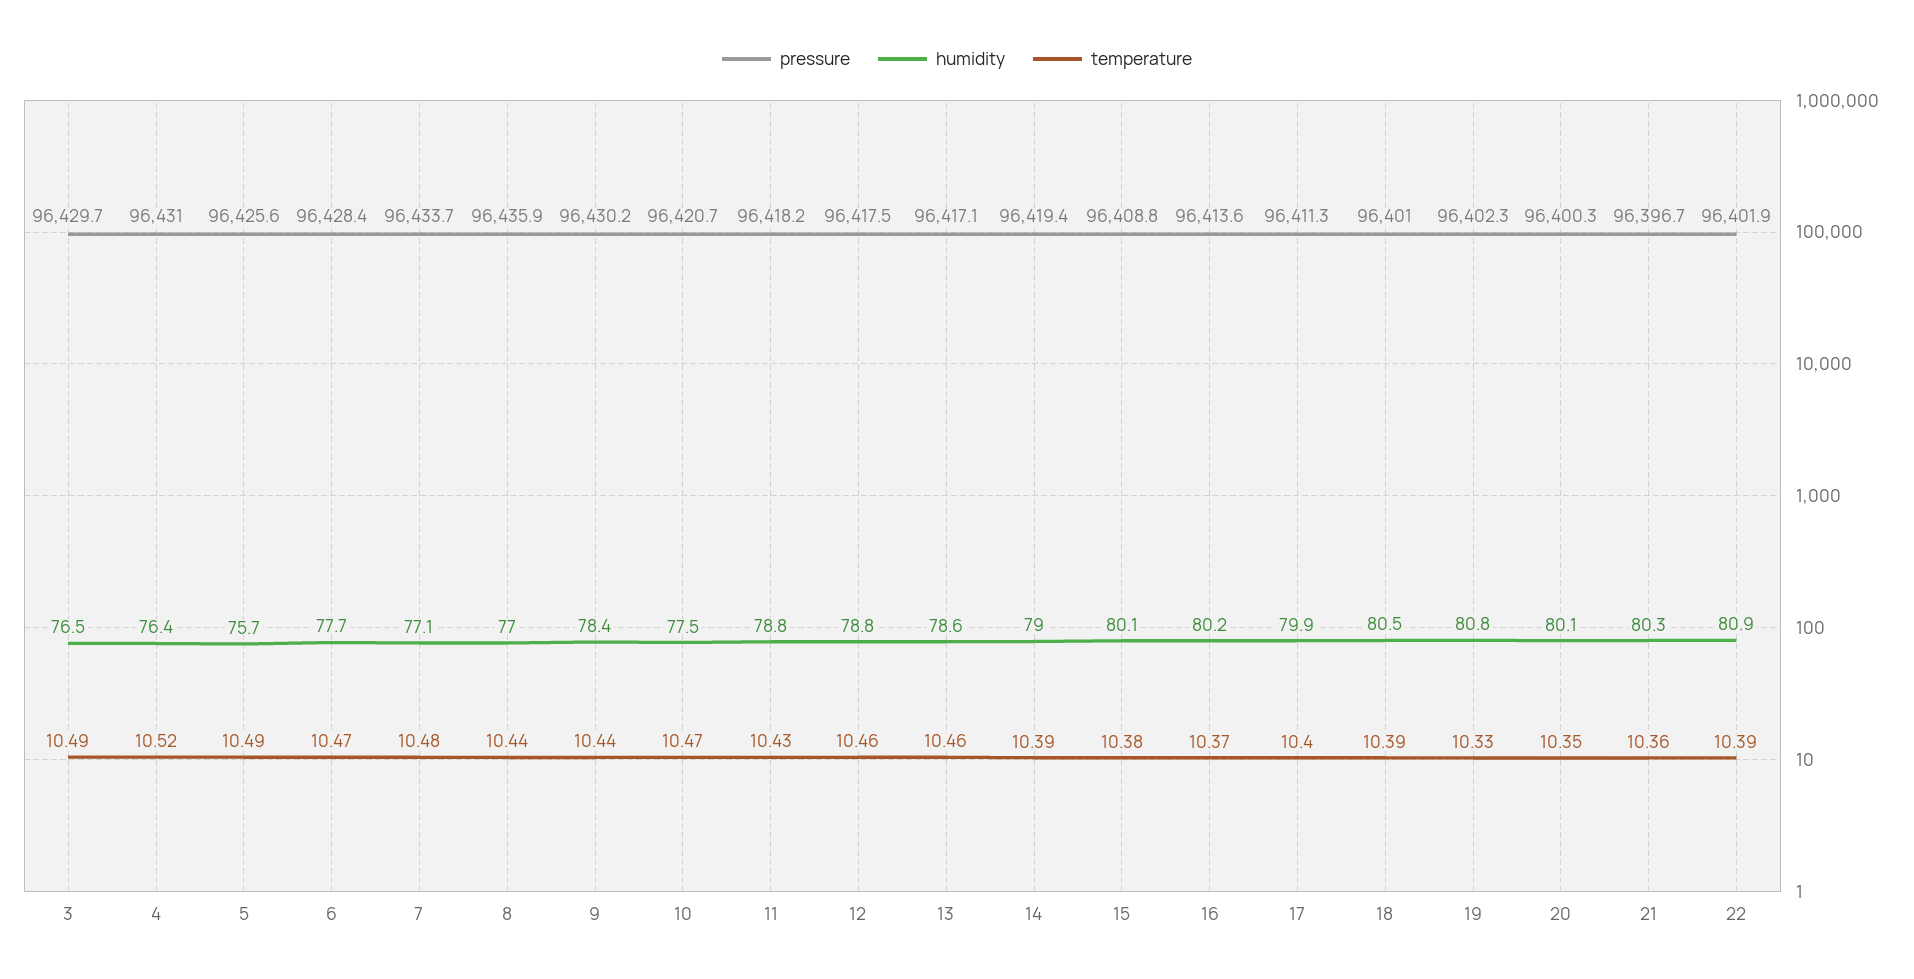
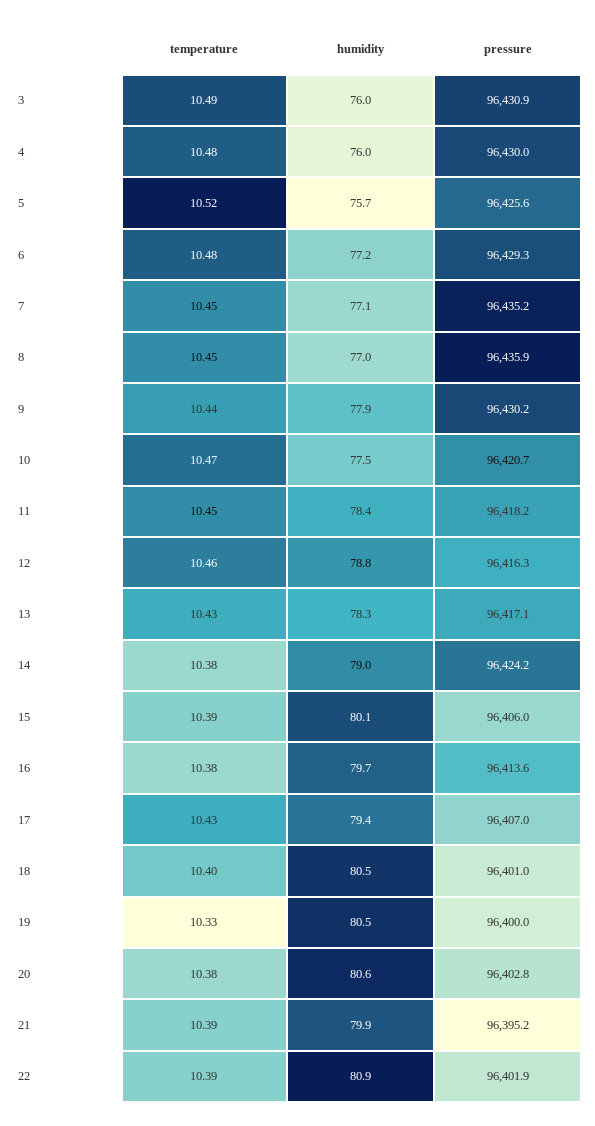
  {
    "pressure": {
-     "3": 96429.7,
+     "3": 96430.9,
-     "4": 96431,
+     "4": 96430,
      "5": 96425.6,
-     "6": 96428.4,
+     "6": 96429.3,
-     "7": 96433.7,
+     "7": 96435.2,
      "8": 96435.9,
      "9": 96430.2,
      "10": 96420.7,
      "11": 96418.2,
-     "12": 96417.5,
+     "12": 96416.3,
      "13": 96417.1,
-     "14": 96419.4,
+     "14": 96424.2,
-     "15": 96408.8,
+     "15": 96406,
      "16": 96413.6,
-     "17": 96411.3,
+     "17": 96407,
      "18": 96401,
-     "19": 96402.3,
+     "19": 96400,
-     "20": 96400.3,
+     "20": 96402.8,
-     "21": 96396.7,
+     "21": 96395.2,
      "22": 96401.9
    },
    "humidity": {
-     "3": 76.5,
+     "3": 76,
-     "4": 76.4,
+     "4": 76,
      "5": 75.7,
-     "6": 77.7,
+     "6": 77.2,
      "7": 77.1,
      "8": 77,
-     "9": 78.4,
+     "9": 77.9,
      "10": 77.5,
-     "11": 78.8,
+     "11": 78.4,
      "12": 78.8,
-     "13": 78.6,
+     "13": 78.3,
      "14": 79,
      "15": 80.1,
-     "16": 80.2,
+     "16": 79.7,
-     "17": 79.9,
+     "17": 79.4,
      "18": 80.5,
-     "19": 80.8,
+     "19": 80.5,
-     "20": 80.1,
+     "20": 80.6,
-     "21": 80.3,
+     "21": 79.9,
      "22": 80.9
    },
    "temperature": {
      "3": 10.49,
-     "4": 10.52,
+     "4": 10.48,
-     "5": 10.49,
+     "5": 10.52,
-     "6": 10.47,
+     "6": 10.48,
-     "7": 10.48,
+     "7": 10.45,
-     "8": 10.44,
+     "8": 10.45,
      "9": 10.44,
      "10": 10.47,
-     "11": 10.43,
+     "11": 10.45,
      "12": 10.46,
-     "13": 10.46,
+     "13": 10.43,
-     "14": 10.39,
+     "14": 10.38,
-     "15": 10.38,
+     "15": 10.39,
-     "16": 10.37,
+     "16": 10.38,
-     "17": 10.4,
+     "17": 10.43,
-     "18": 10.39,
+     "18": 10.4,
      "19": 10.33,
-     "20": 10.35,
+     "20": 10.38,
-     "21": 10.36,
+     "21": 10.39,
      "22": 10.39
    }
  }

